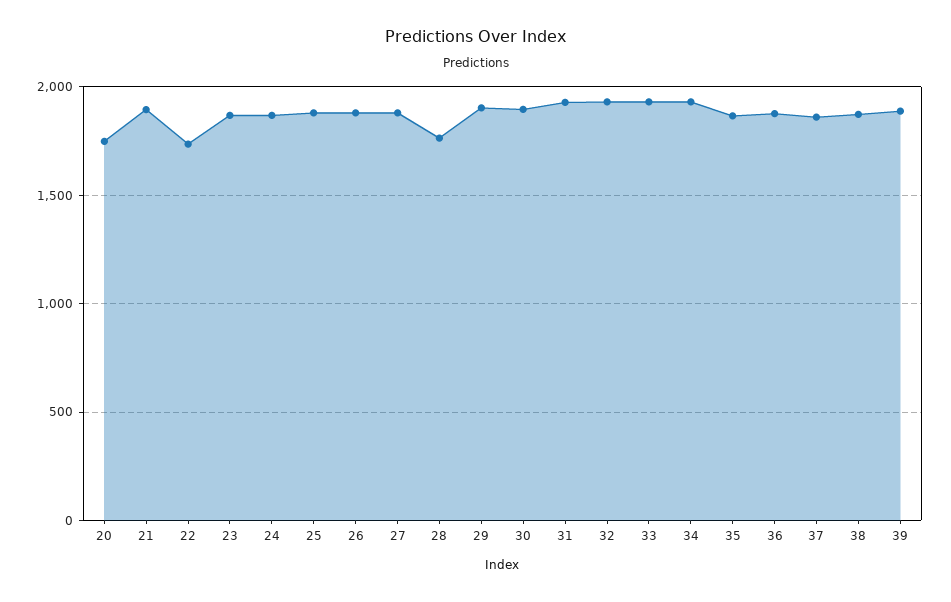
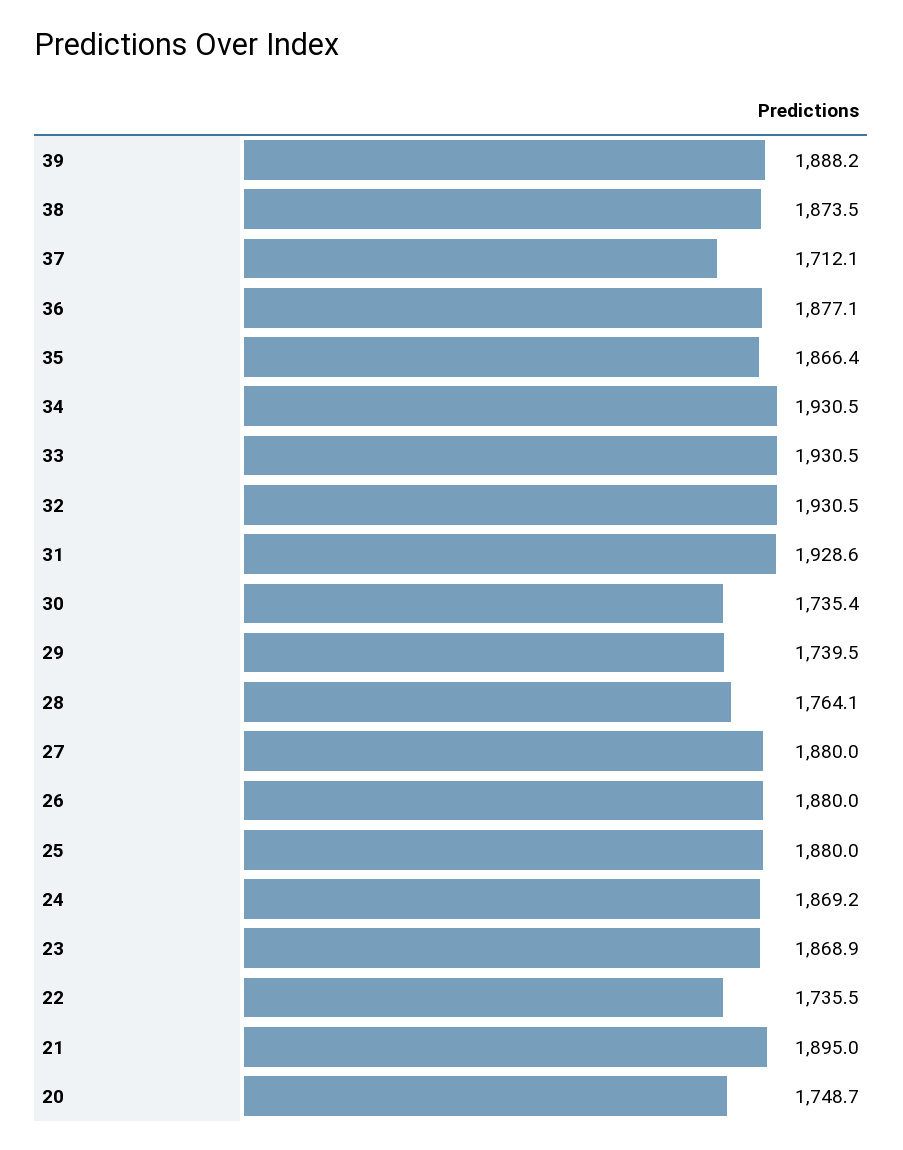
  {
    "20": 1748.7,
    "21": 1895,
    "22": 1735.5,
    "23": 1868.9,
    "24": 1869.2,
    "25": 1880,
    "26": 1880,
    "27": 1880,
    "28": 1764.1,
-   "29": 1900,
+   "29": 1739.5,
-   "30": 1900,
+   "30": 1735.4,
    "31": 1928.6,
    "32": 1930.5,
    "33": 1930.5,
    "34": 1930.5,
    "35": 1866.4,
    "36": 1877.1,
-   "37": 1850,
+   "37": 1712.1,
    "38": 1873.5,
    "39": 1888.2
  }

